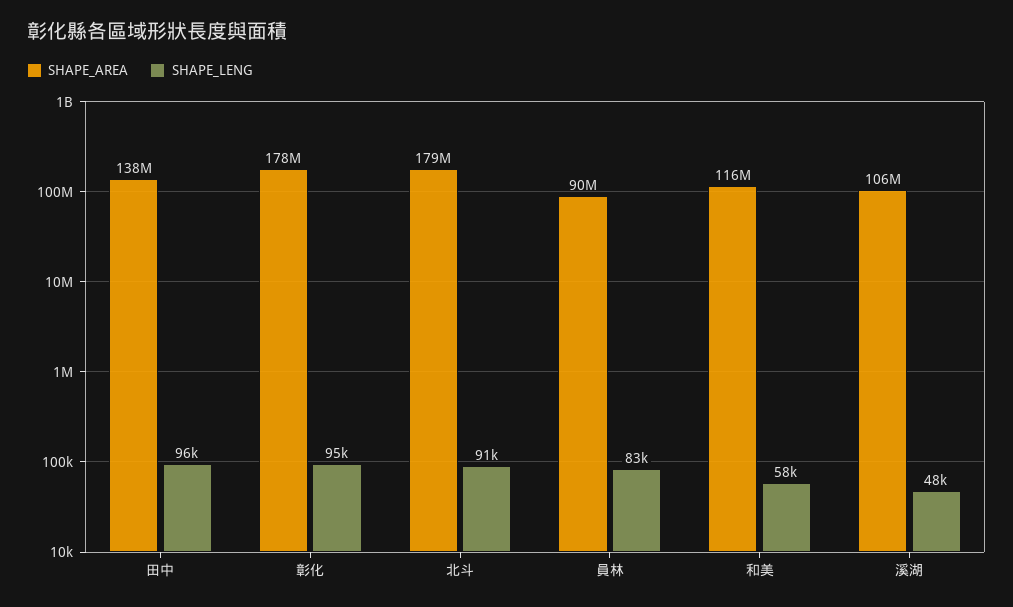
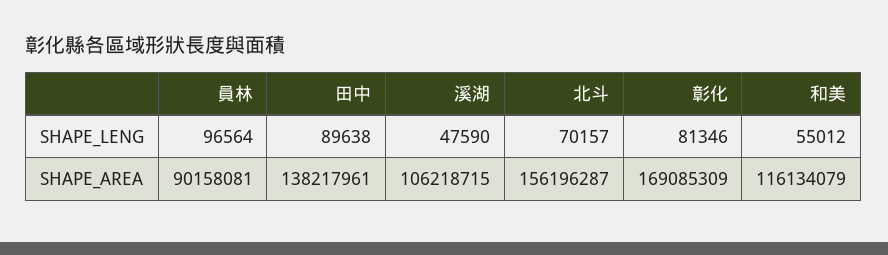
  {
    "SHAPE_AREA": {
      "田中": 138217961,
-     "彰化": 178000000,
+     "彰化": 169085309,
-     "北斗": 179000000,
+     "北斗": 156196287,
      "員林": 90158081,
      "和美": 116134079,
      "溪湖": 106218715
    },
    "SHAPE_LENG": {
-     "田中": 96000,
+     "田中": 89638,
-     "彰化": 95000,
+     "彰化": 81346,
-     "北斗": 91000,
+     "北斗": 70157,
-     "員林": 83000,
+     "員林": 96564,
-     "和美": 58000,
+     "和美": 55012,
      "溪湖": 47590
    }
  }

